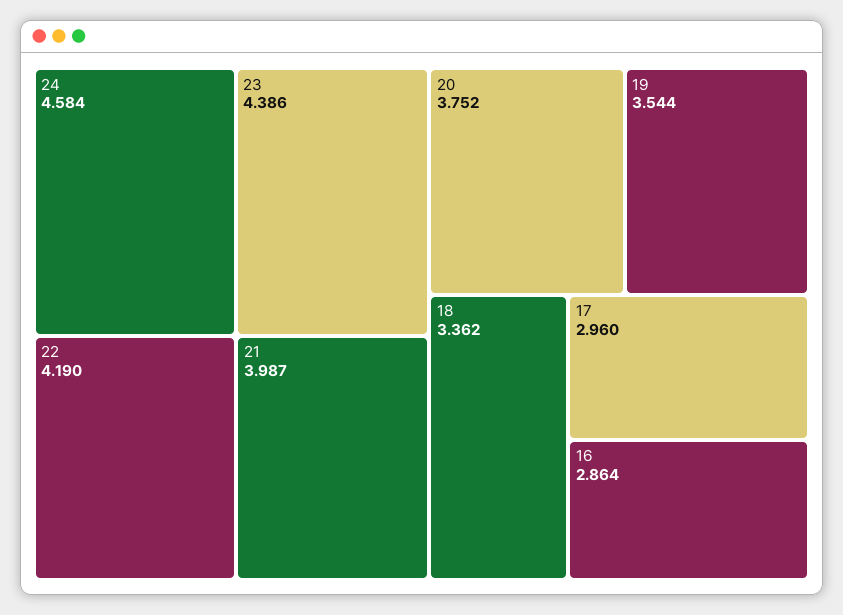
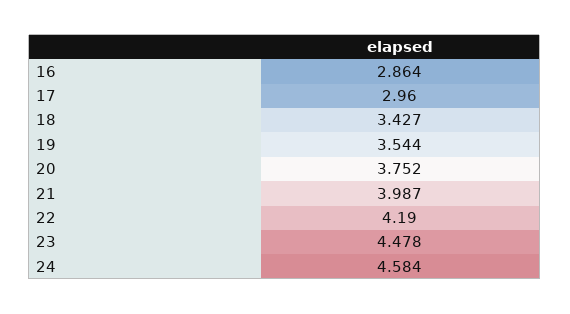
  {
    "24": 4.584,
-   "23": 4.386,
+   "23": 4.478,
    "22": 4.19,
    "21": 3.987,
    "20": 3.752,
    "19": 3.544,
-   "18": 3.362,
+   "18": 3.427,
    "17": 2.96,
    "16": 2.864
  }

